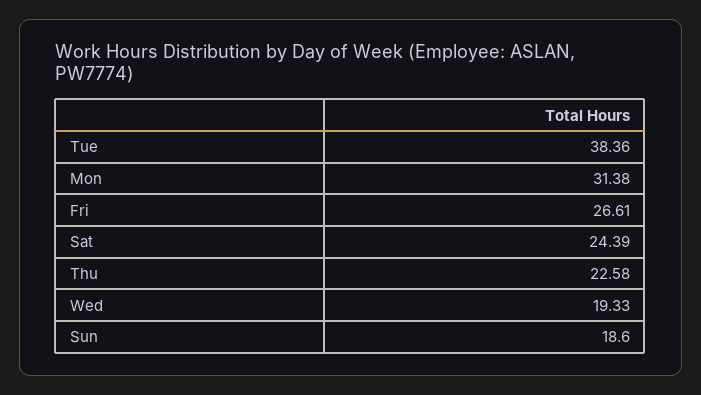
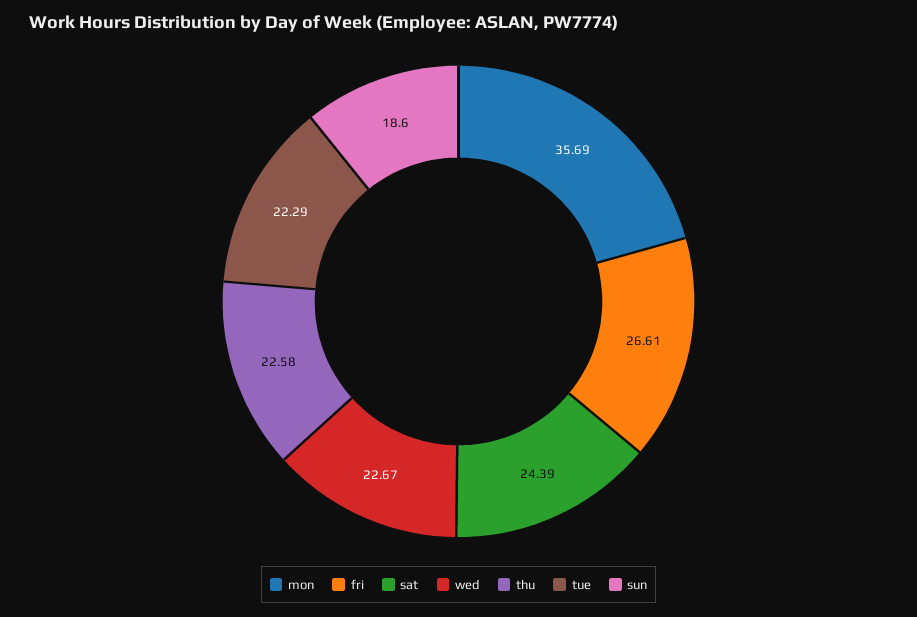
  {
-   "Tue": 38.36,
+   "Tue": 22.29,
-   "Mon": 31.38,
+   "Mon": 35.69,
    "Fri": 26.61,
    "Sat": 24.39,
    "Thu": 22.58,
-   "Wed": 19.33,
+   "Wed": 22.67,
    "Sun": 18.6
  }

